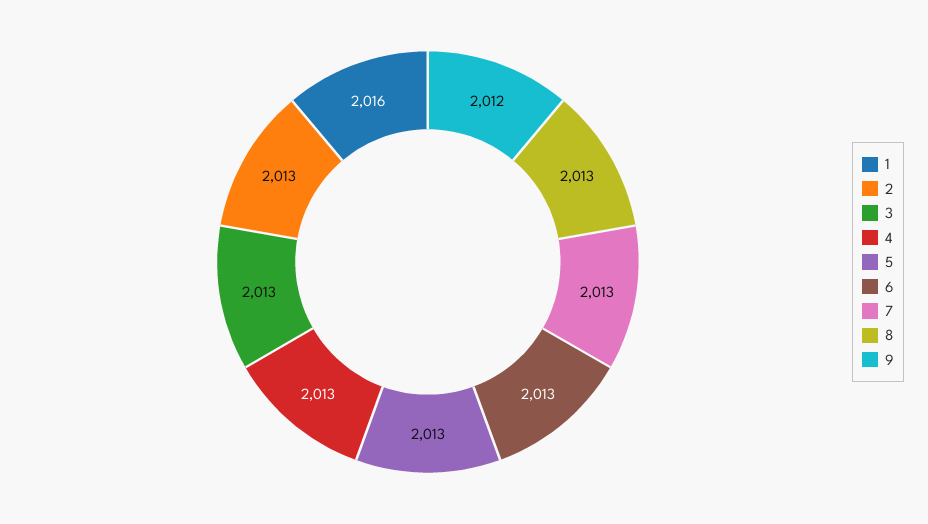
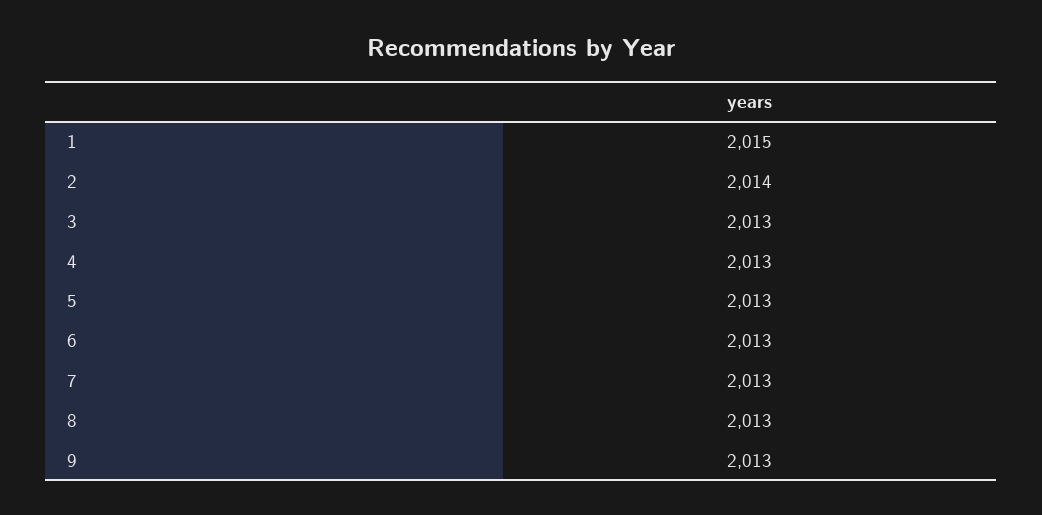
  {
-   "1": 2016,
+   "1": 2015,
-   "2": 2013,
+   "2": 2014,
    "3": 2013,
    "4": 2013,
    "5": 2013,
    "6": 2013,
    "7": 2013,
    "8": 2013,
-   "9": 2012
+   "9": 2013
  }

